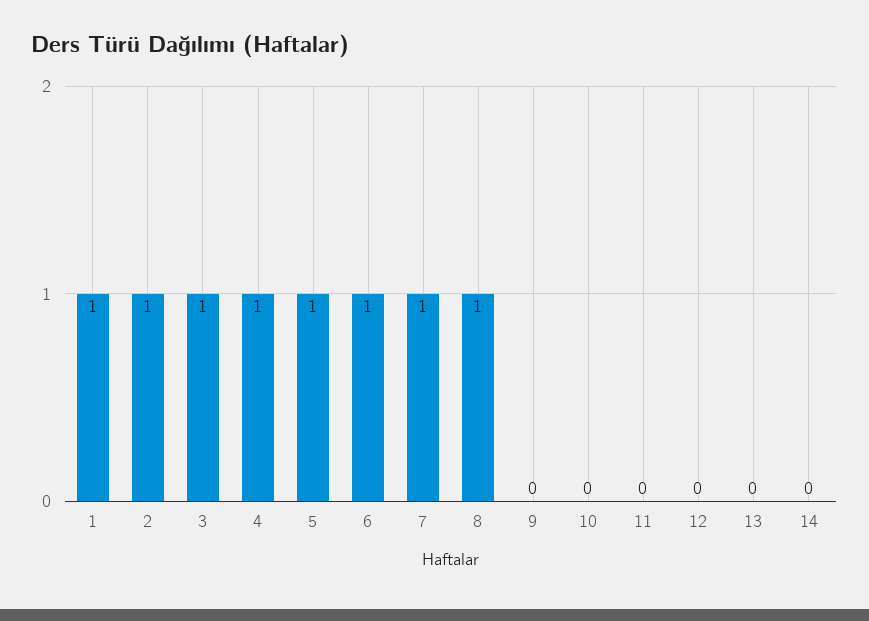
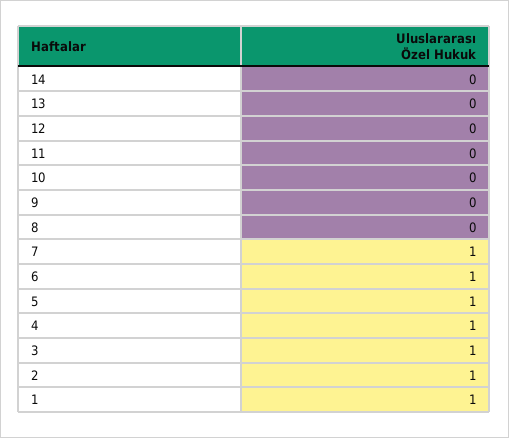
  {
    "1": 1,
    "2": 1,
    "3": 1,
    "4": 1,
    "5": 1,
    "6": 1,
    "7": 1,
-   "8": 1,
+   "8": 0,
    "9": 0,
    "10": 0,
    "11": 0,
    "12": 0,
    "13": 0,
    "14": 0
  }

